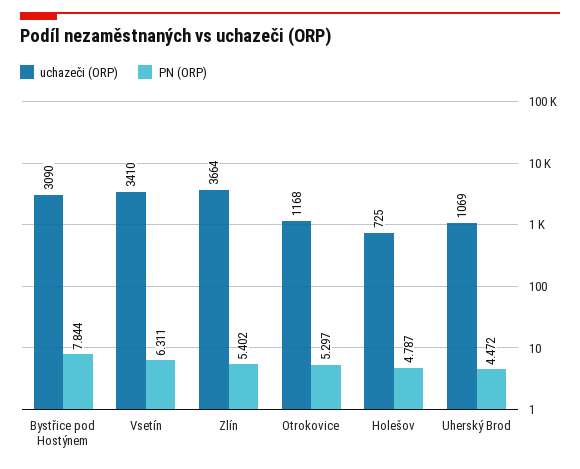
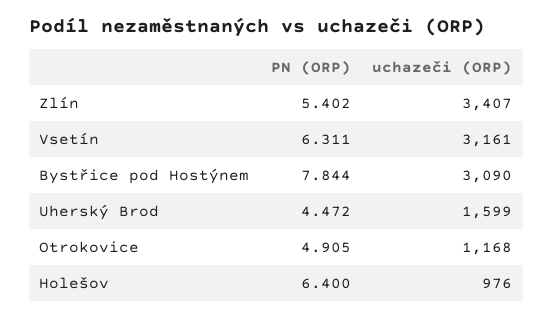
  {
    "uchazeči (ORP)": {
      "Bystřice pod Hostýnem": 3090,
-     "Vsetín": 3410,
+     "Vsetín": 3161,
-     "Zlín": 3664,
+     "Zlín": 3407,
      "Otrokovice": 1168,
-     "Holešov": 725,
+     "Holešov": 976,
-     "Uherský Brod": 1069
+     "Uherský Brod": 1599
    },
    "PN (ORP)": {
      "Bystřice pod Hostýnem": 7.844,
      "Vsetín": 6.311,
      "Zlín": 5.402,
-     "Otrokovice": 5.297,
+     "Otrokovice": 4.905,
-     "Holešov": 4.787,
+     "Holešov": 6.4,
      "Uherský Brod": 4.472
    }
  }

